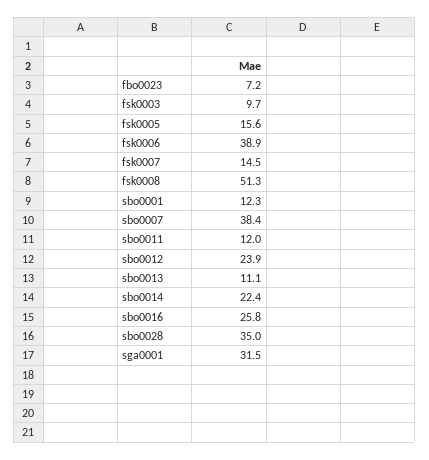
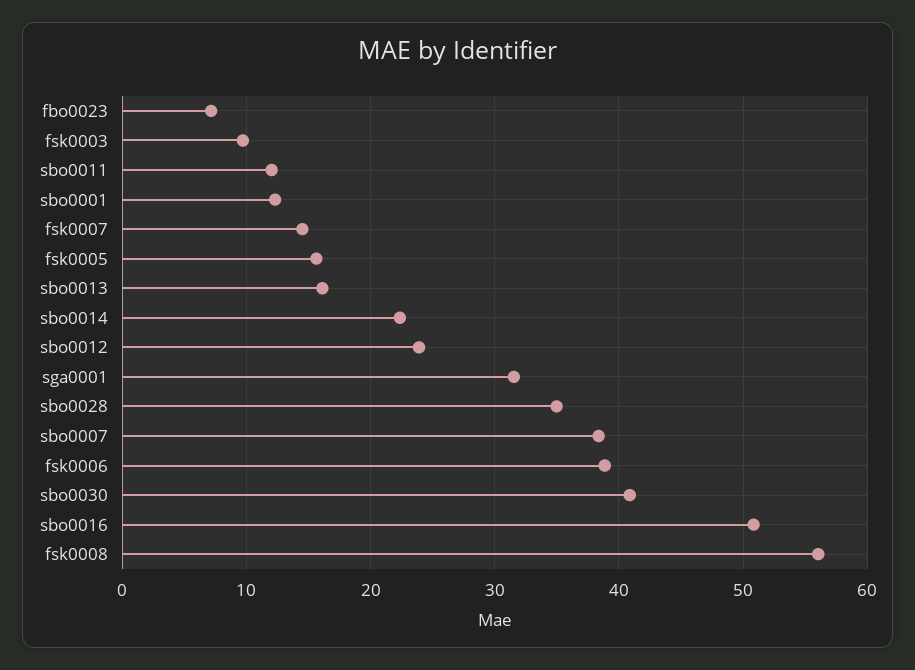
  {
    "fbo0023": 7.2,
    "fsk0003": 9.7,
    "fsk0005": 15.6,
    "fsk0006": 38.9,
    "fsk0007": 14.5,
-   "fsk0008": 51.3,
+   "fsk0008": 56,
    "sbo0001": 12.3,
    "sbo0007": 38.4,
    "sbo0011": 12,
    "sbo0012": 23.9,
-   "sbo0013": 11.1,
+   "sbo0013": 16,
    "sbo0014": 22.4,
-   "sbo0016": 25.8,
+   "sbo0016": 51,
    "sbo0028": 35,
-   "sga0001": 31.5
+   "sga0001": 31.5,
+   "sbo0030": 41
  }

